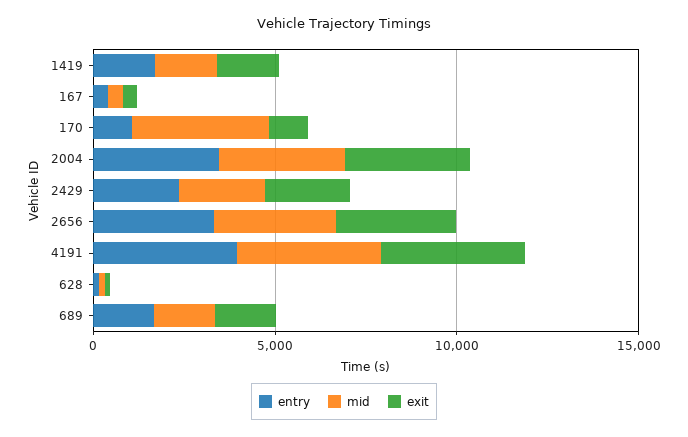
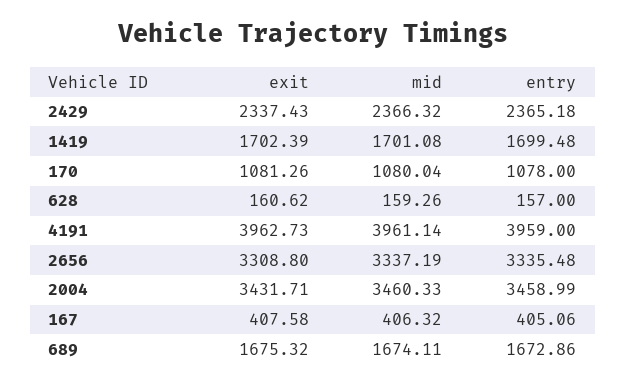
  {
    "entry": {
      "1419": 1699.48,
      "167": 405.06,
      "170": 1078,
      "2004": 3458.99,
      "2429": 2365.18,
      "2656": 3335.48,
      "4191": 3959,
      "628": 157,
      "689": 1672.86
    },
    "mid": {
      "1419": 1701.08,
      "167": 406.32,
-     "170": 4000,
+     "170": 1080.04,
      "2004": 3460.33,
      "2429": 2366.32,
      "2656": 3337.19,
      "4191": 3961.14,
      "628": 159.26,
      "689": 1674.11
    },
    "exit": {
      "1419": 1702.39,
      "167": 407.58,
      "170": 1081.26,
      "2004": 3431.71,
      "2429": 2337.43,
      "2656": 3308.8,
      "4191": 3962.73,
      "628": 160.62,
      "689": 1675.32
    }
  }

